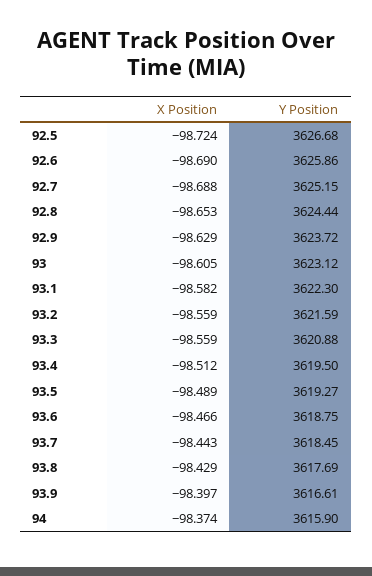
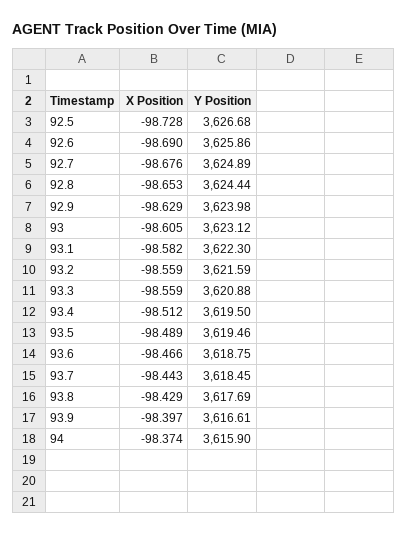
  {
    "X Position": {
-     "92.5": -98.724,
+     "92.5": -98.728,
      "92.6": -98.69,
-     "92.7": -98.688,
+     "92.7": -98.676,
      "92.8": -98.653,
      "92.9": -98.629,
      "93": -98.605,
      "93.1": -98.582,
      "93.2": -98.559,
      "93.3": -98.559,
      "93.4": -98.512,
      "93.5": -98.489,
      "93.6": -98.466,
      "93.7": -98.443,
      "93.8": -98.429,
      "93.9": -98.397,
      "94": -98.374
    },
    "Y Position": {
      "92.5": 3626.68,
      "92.6": 3625.86,
-     "92.7": 3625.15,
+     "92.7": 3624.89,
      "92.8": 3624.44,
-     "92.9": 3623.72,
+     "92.9": 3623.98,
      "93": 3623.12,
      "93.1": 3622.3,
      "93.2": 3621.59,
      "93.3": 3620.88,
      "93.4": 3619.5,
-     "93.5": 3619.27,
+     "93.5": 3619.46,
      "93.6": 3618.75,
      "93.7": 3618.45,
      "93.8": 3617.69,
      "93.9": 3616.61,
      "94": 3615.9
    }
  }

